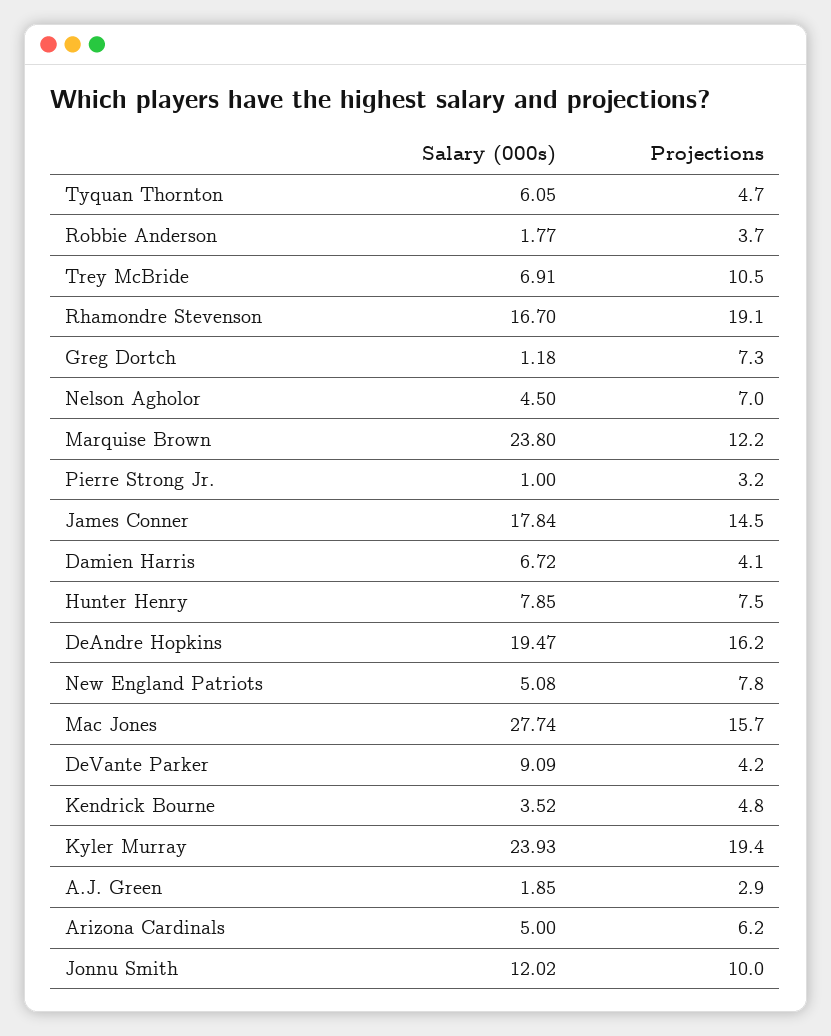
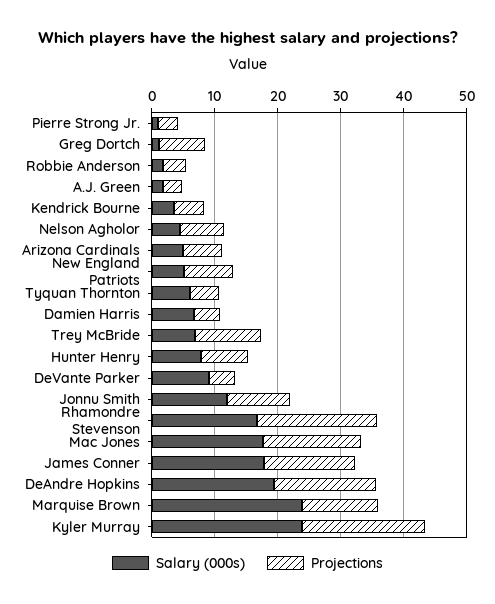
  {
    "Salary (000s)": {
      "Tyquan Thornton": 6.05,
      "Robbie Anderson": 1.77,
      "Trey McBride": 6.91,
      "Rhamondre Stevenson": 16.7,
      "Greg Dortch": 1.18,
      "Nelson Agholor": 4.5,
      "Marquise Brown": 23.8,
      "Pierre Strong Jr.": 1,
      "James Conner": 17.84,
      "Damien Harris": 6.72,
      "Hunter Henry": 7.85,
      "DeAndre Hopkins": 19.47,
      "New England Patriots": 5.08,
-     "Mac Jones": 27.74,
+     "Mac Jones": 18,
      "DeVante Parker": 9.09,
      "Kendrick Bourne": 3.52,
      "Kyler Murray": 23.93,
      "A.J. Green": 1.85,
      "Arizona Cardinals": 5,
      "Jonnu Smith": 12.02
    },
    "Projections": {
      "Tyquan Thornton": 4.7,
      "Robbie Anderson": 3.7,
      "Trey McBride": 10.5,
      "Rhamondre Stevenson": 19.1,
      "Greg Dortch": 7.3,
      "Nelson Agholor": 7,
      "Marquise Brown": 12.2,
      "Pierre Strong Jr.": 3.2,
      "James Conner": 14.5,
      "Damien Harris": 4.1,
      "Hunter Henry": 7.5,
      "DeAndre Hopkins": 16.2,
      "New England Patriots": 7.8,
      "Mac Jones": 15.7,
      "DeVante Parker": 4.2,
      "Kendrick Bourne": 4.8,
      "Kyler Murray": 19.4,
      "A.J. Green": 2.9,
      "Arizona Cardinals": 6.2,
      "Jonnu Smith": 10
    }
  }

